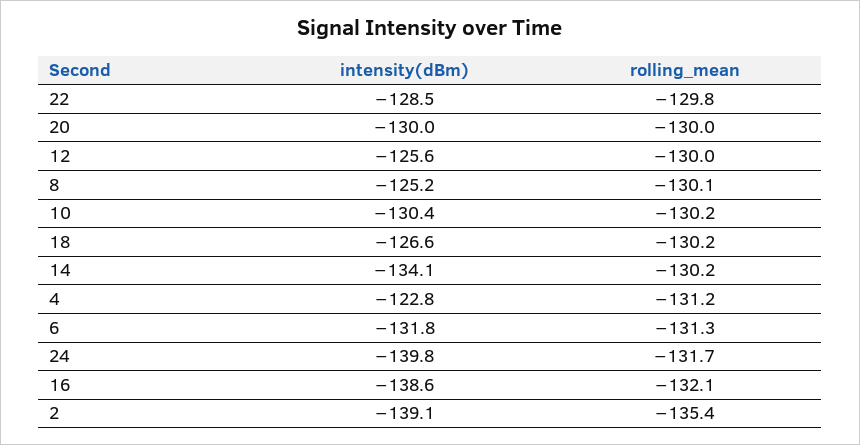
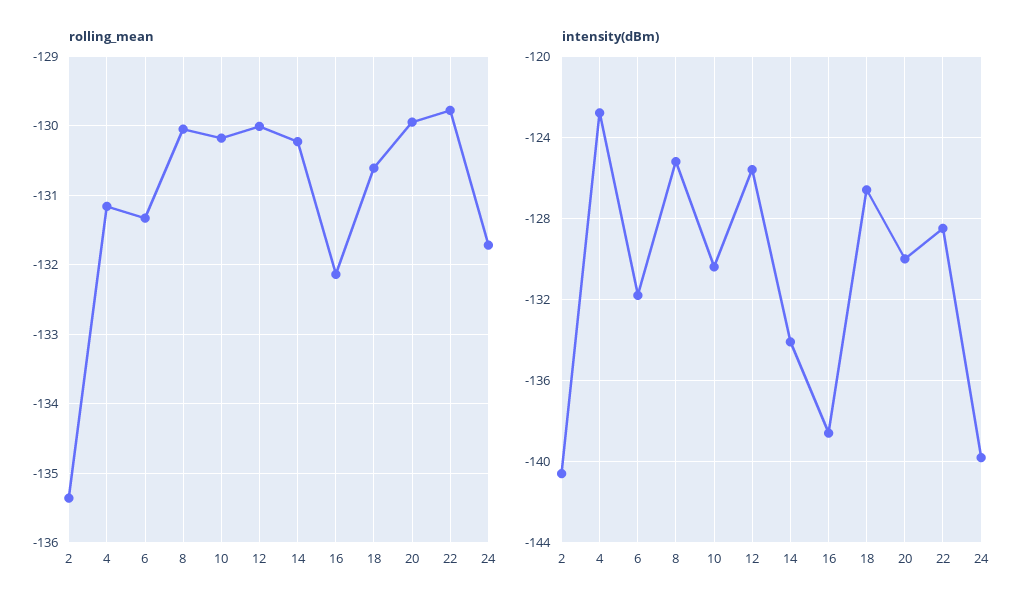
  {
    "intensity(dBm)": {
      "22": -128.5,
      "20": -130,
      "12": -125.6,
      "8": -125.2,
      "10": -130.4,
      "18": -126.6,
      "14": -134.1,
      "4": -122.8,
      "6": -131.8,
      "24": -139.8,
      "16": -138.6,
-     "2": -139.1
+     "2": -140.5
    },
    "rolling_mean": {
      "22": -129.8,
      "20": -130,
      "12": -130,
      "8": -130.1,
      "10": -130.2,
-     "18": -130.2,
+     "18": -130.6,
      "14": -130.2,
      "4": -131.2,
      "6": -131.3,
      "24": -131.7,
      "16": -132.1,
      "2": -135.4
    }
  }

